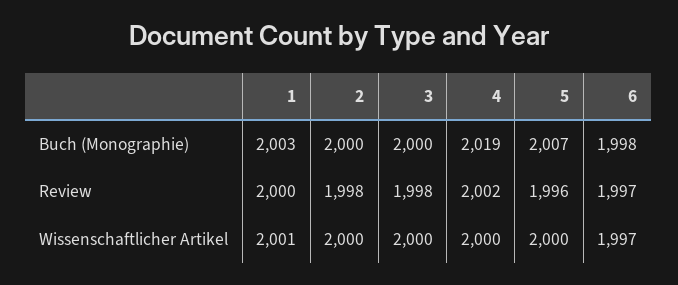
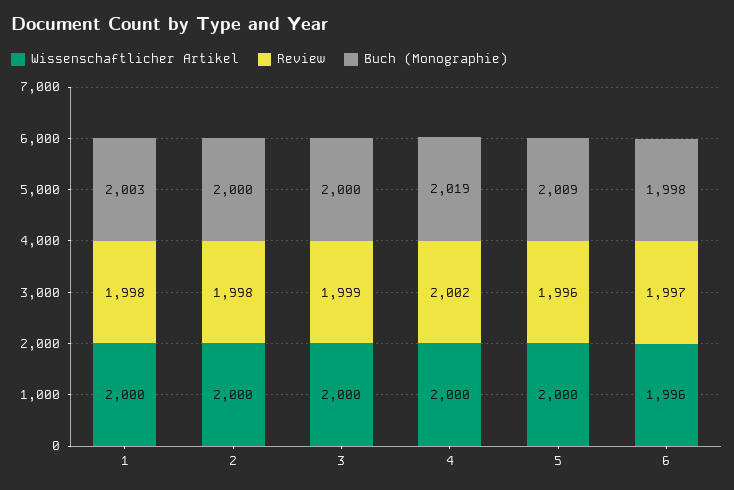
  {
    "Buch (Monographie)": {
      "1": 2003,
      "2": 2000,
      "3": 2000,
      "4": 2019,
-     "5": 2007,
+     "5": 2009,
      "6": 1998
    },
    "Review": {
-     "1": 2000,
+     "1": 1998,
      "2": 1998,
-     "3": 1998,
+     "3": 1999,
      "4": 2002,
      "5": 1996,
      "6": 1997
    },
    "Wissenschaftlicher Artikel": {
-     "1": 2001,
+     "1": 2000,
      "2": 2000,
      "3": 2000,
      "4": 2000,
      "5": 2000,
-     "6": 1997
+     "6": 1996
    }
  }

